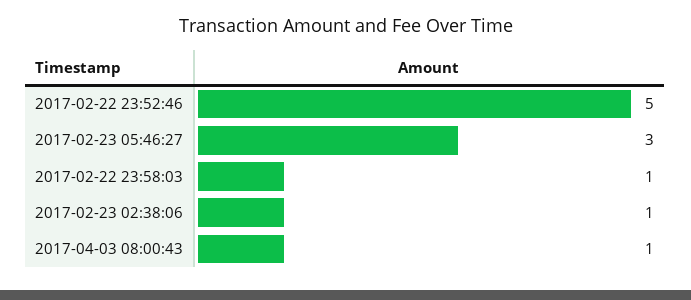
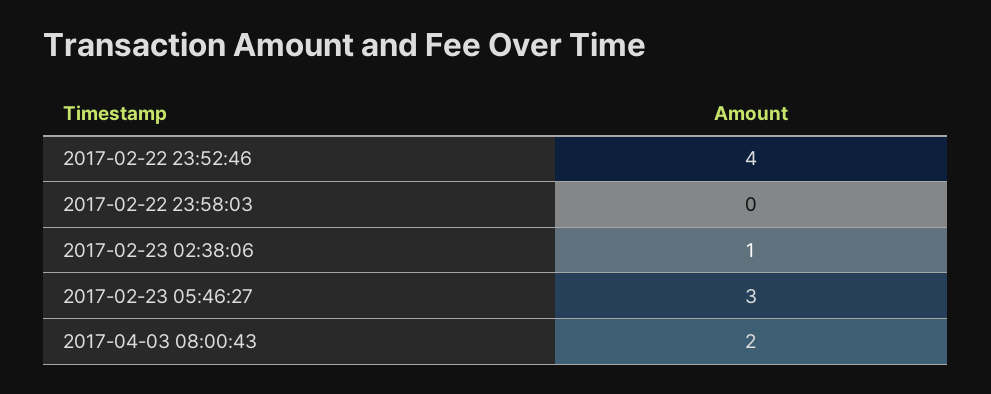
  {
-   "2017-02-22 23:52:46": 5,
+   "2017-02-22 23:52:46": 4,
    "2017-02-23 05:46:27": 3,
-   "2017-02-22 23:58:03": 1,
+   "2017-02-22 23:58:03": 0,
    "2017-02-23 02:38:06": 1,
-   "2017-04-03 08:00:43": 1
+   "2017-04-03 08:00:43": 2
  }

